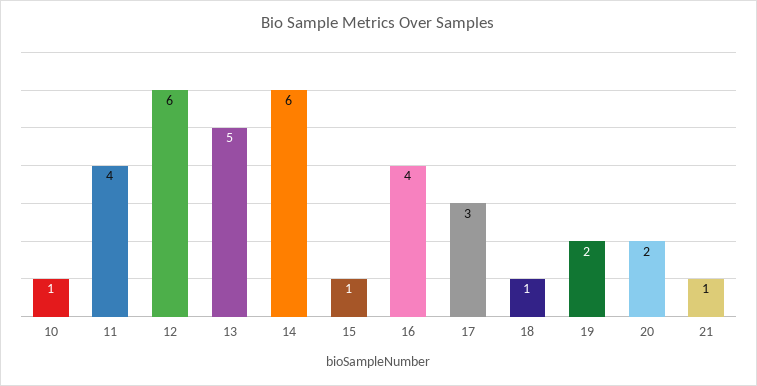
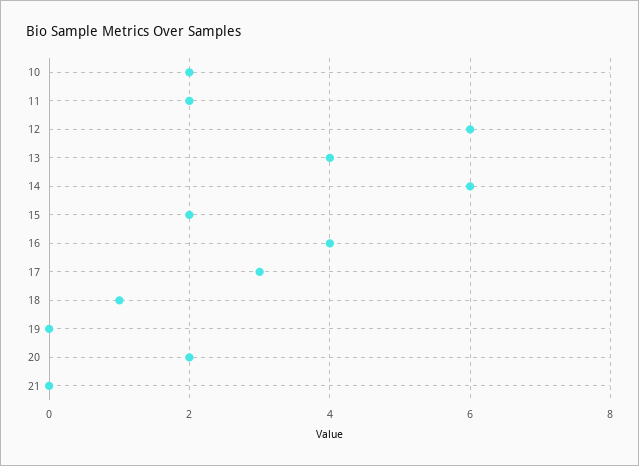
  {
-   "10": 1,
+   "10": 2,
-   "11": 4,
+   "11": 2,
    "12": 6,
-   "13": 5,
+   "13": 4,
    "14": 6,
-   "15": 1,
+   "15": 2,
    "16": 4,
    "17": 3,
    "18": 1,
-   "19": 2,
+   "19": 0,
    "20": 2,
-   "21": 1
+   "21": 0
  }

